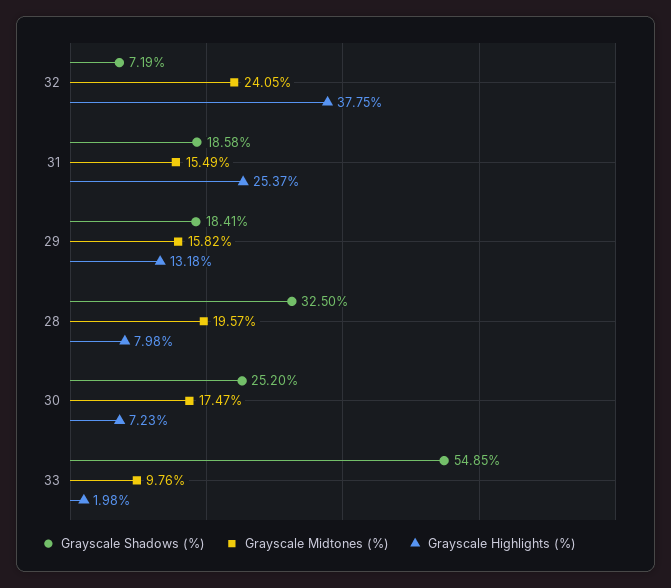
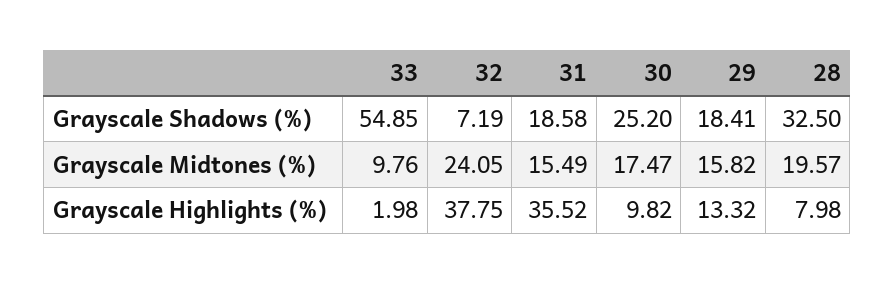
  {
    "Grayscale Shadows (%)": {
      "32": 7.19,
      "31": 18.58,
      "29": 18.41,
      "28": 32.5,
      "30": 25.2,
      "33": 54.85
    },
    "Grayscale Midtones (%)": {
      "32": 24.05,
      "31": 15.49,
      "29": 15.82,
      "28": 19.57,
      "30": 17.47,
      "33": 9.76
    },
    "Grayscale Highlights (%)": {
      "32": 37.75,
-     "31": 25.37,
+     "31": 35.52,
-     "29": 13.18,
+     "29": 13.32,
      "28": 7.98,
-     "30": 7.23,
+     "30": 9.82,
      "33": 1.98
    }
  }

